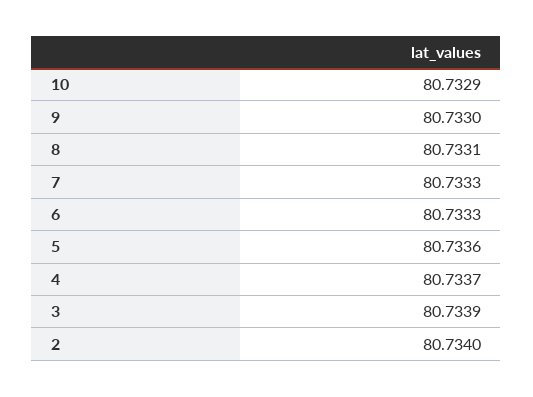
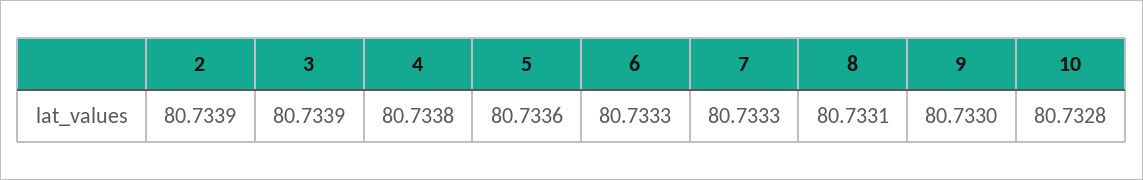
  {
-   "10": 80.7329,
+   "10": 80.7328,
    "9": 80.733,
    "8": 80.7331,
    "7": 80.7333,
    "6": 80.7333,
    "5": 80.7336,
-   "4": 80.7337,
+   "4": 80.7338,
    "3": 80.7339,
-   "2": 80.734
+   "2": 80.7339
  }

